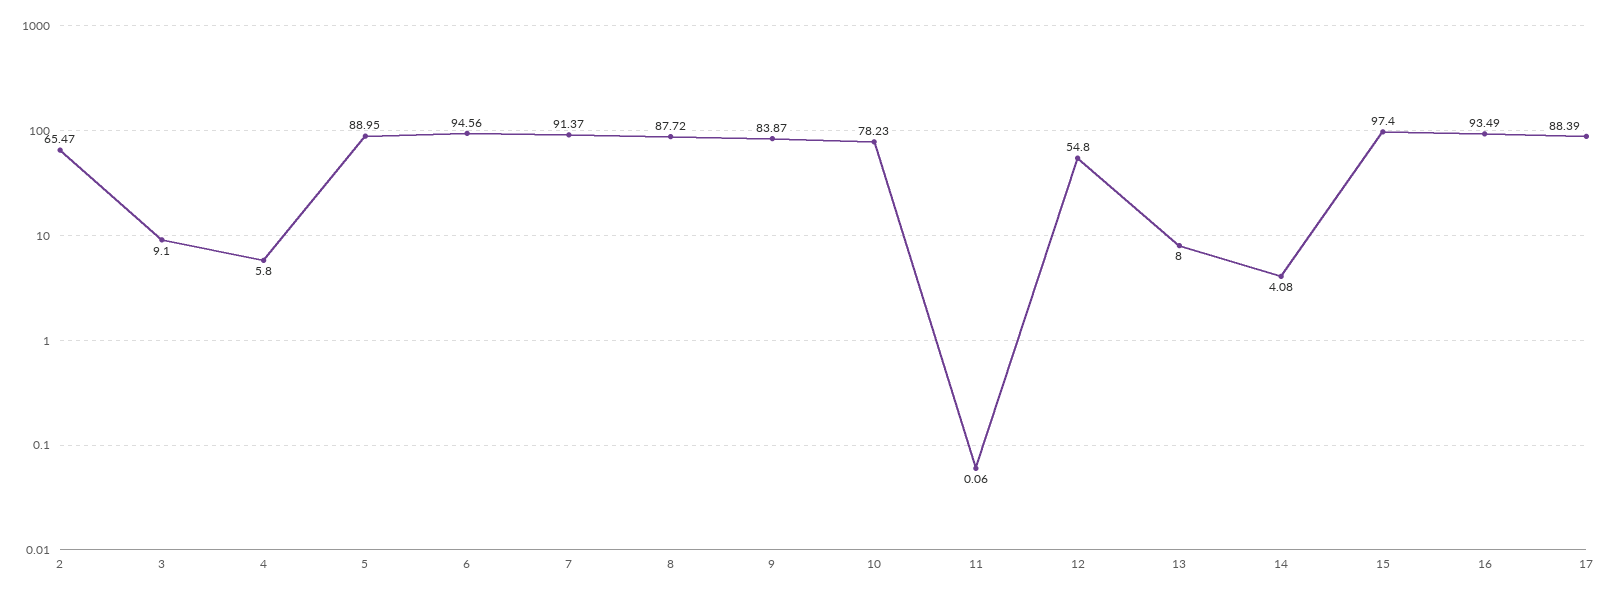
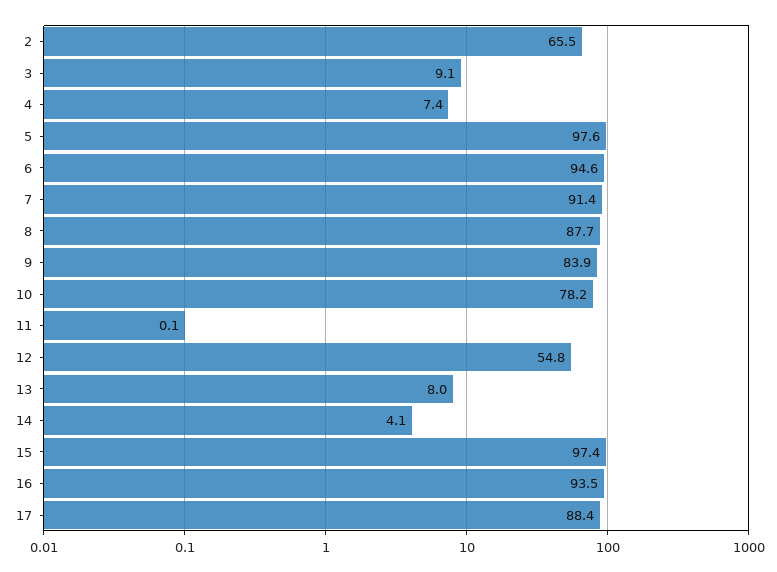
  {
    "2": 65.47,
    "3": 9.1,
-   "4": 5.8,
+   "4": 7.4,
-   "5": 88.95,
+   "5": 97.6,
    "6": 94.56,
    "7": 91.37,
    "8": 87.72,
    "9": 83.87,
    "10": 78.23,
    "11": 0.06,
    "12": 54.8,
    "13": 8,
    "14": 4.08,
    "15": 97.4,
    "16": 93.49,
    "17": 88.39
  }

